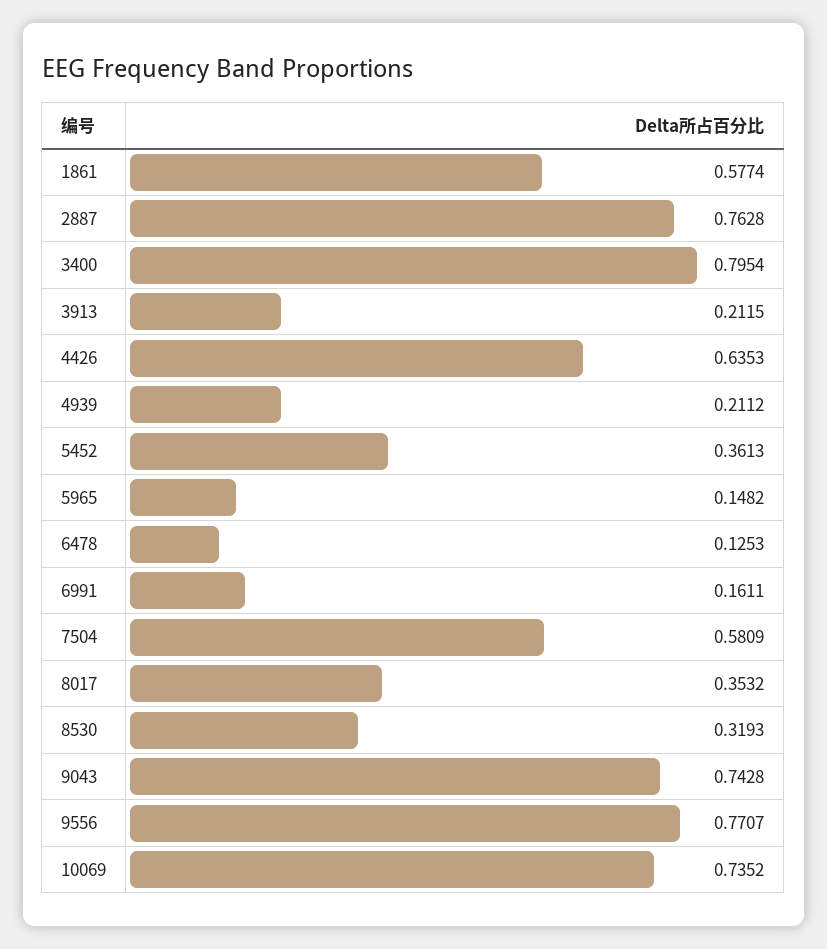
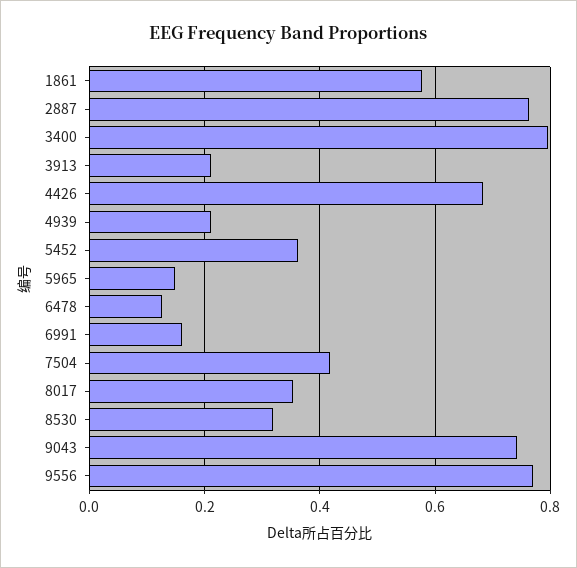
  {
    "1861": 0.5774,
    "2887": 0.7628,
    "3400": 0.7954,
    "3913": 0.2115,
-   "4426": 0.6353,
+   "4426": 0.68,
    "4939": 0.2112,
    "5452": 0.3613,
    "5965": 0.1482,
    "6478": 0.1253,
    "6991": 0.1611,
-   "7504": 0.5809,
+   "7504": 0.42,
    "8017": 0.3532,
    "8530": 0.3193,
    "9043": 0.7428,
-   "9556": 0.7707,
+   "9556": 0.7707
-   "10069": 0.7352
  }

